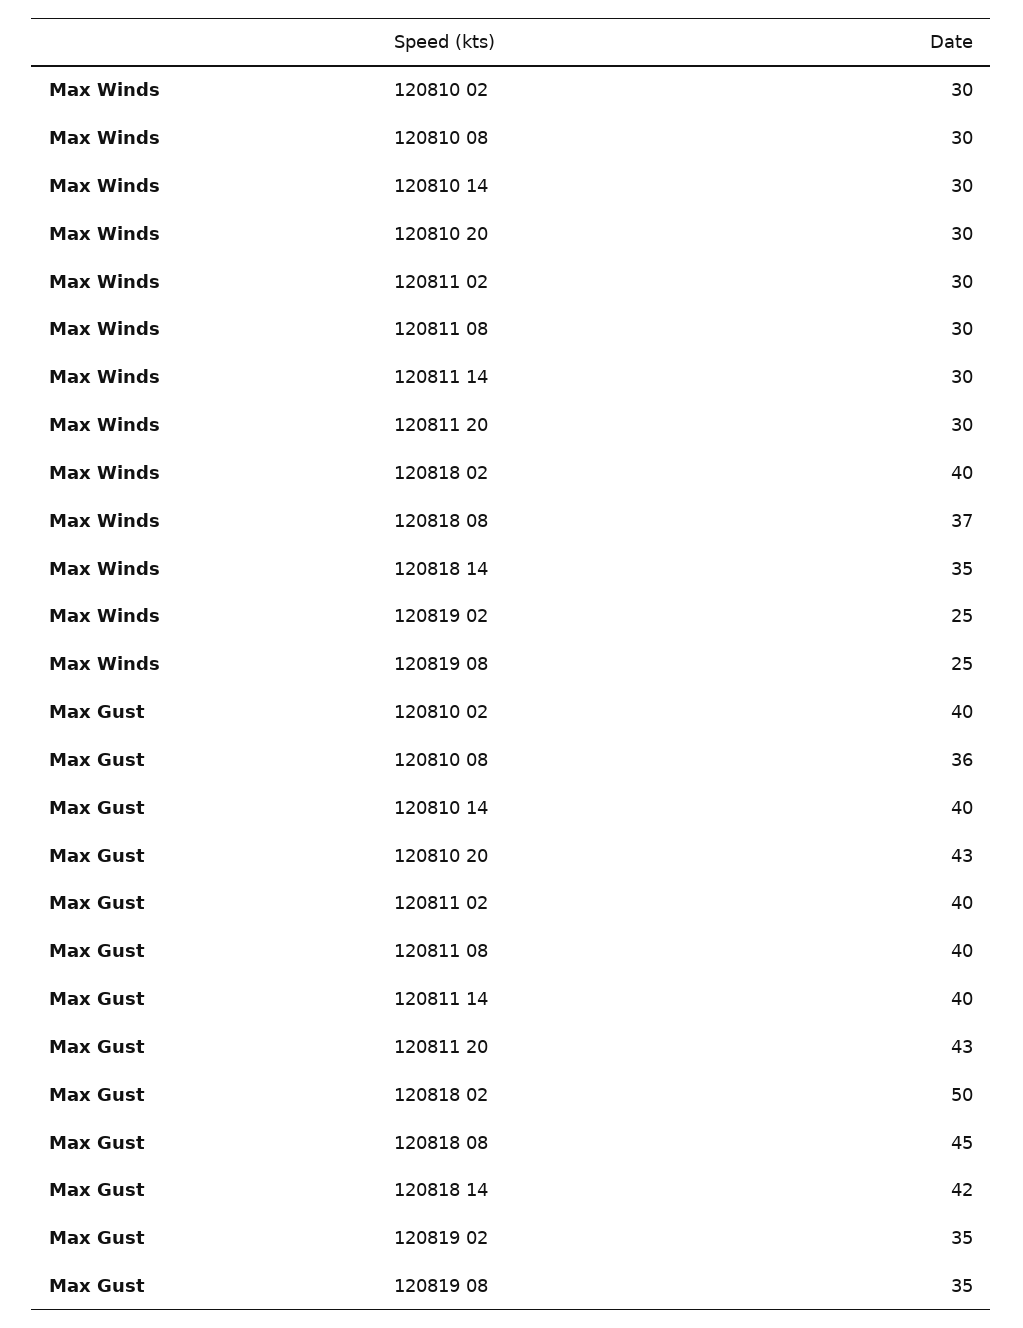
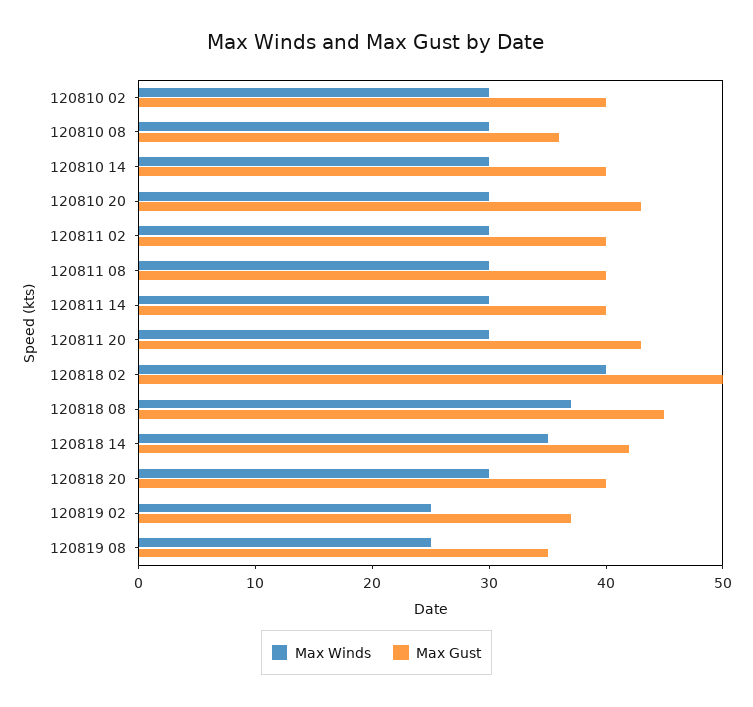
  {
    "Max Winds": {
      "120810 02": 30,
      "120810 08": 30,
      "120810 14": 30,
      "120810 20": 30,
      "120811 02": 30,
      "120811 08": 30,
      "120811 14": 30,
      "120811 20": 30,
      "120818 02": 40,
      "120818 08": 37,
      "120818 14": 35,
      "120819 02": 25,
-     "120819 08": 25
+     "120819 08": 25,
+     "120818 20": 30
    },
    "Max Gust": {
      "120810 02": 40,
      "120810 08": 36,
      "120810 14": 40,
      "120810 20": 43,
      "120811 02": 40,
      "120811 08": 40,
      "120811 14": 40,
      "120811 20": 43,
      "120818 02": 50,
      "120818 08": 45,
      "120818 14": 42,
-     "120819 02": 35,
+     "120819 02": 37,
-     "120819 08": 35
+     "120819 08": 35,
+     "120818 20": 40
    }
  }

